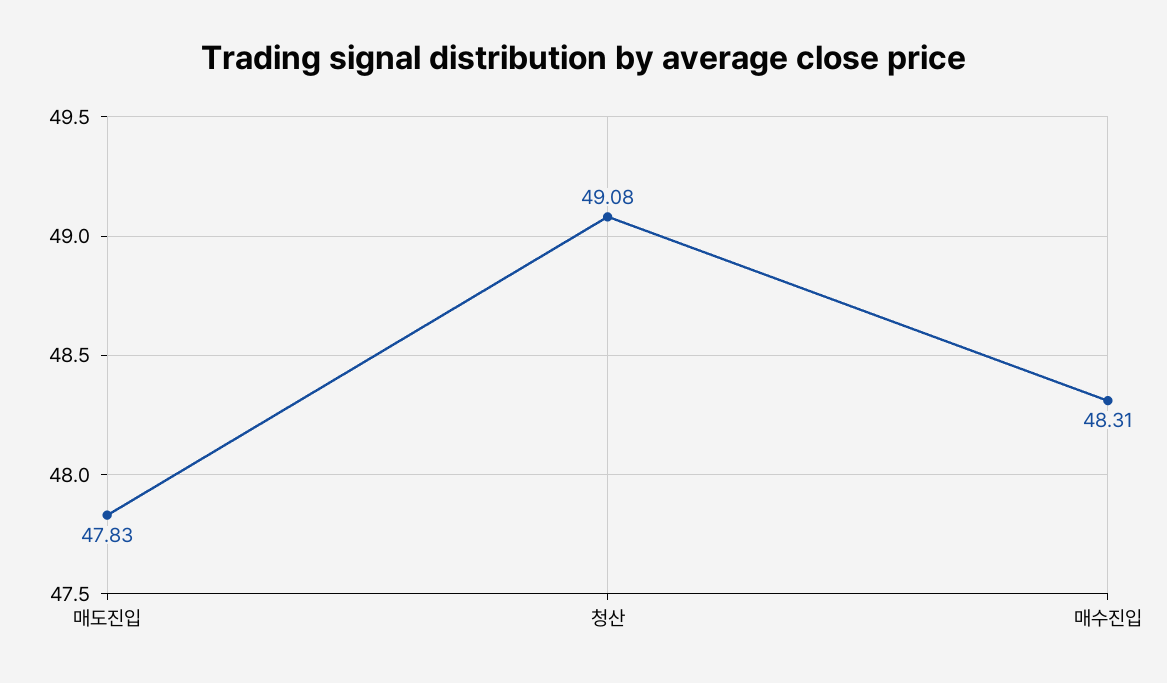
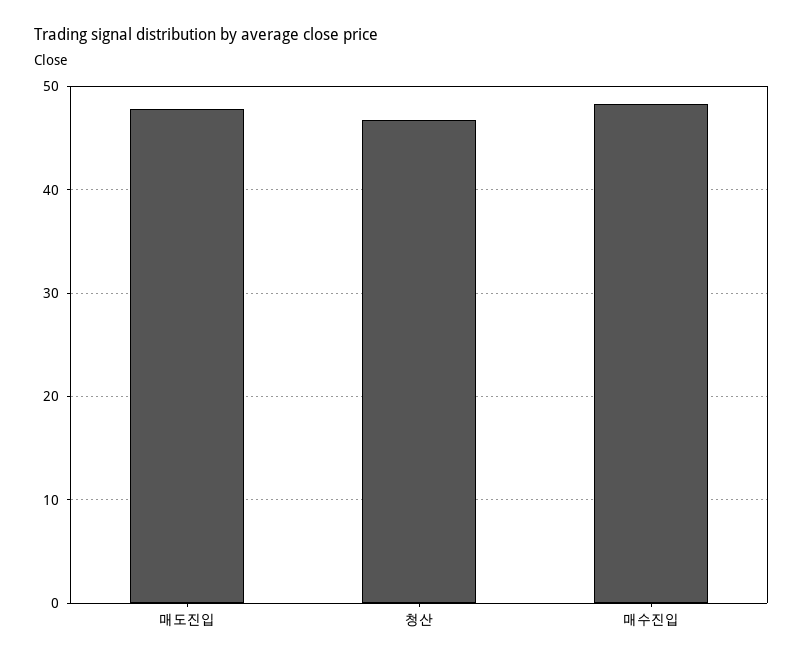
  {
    "매도진입": 47.83,
-   "청산": 49.08,
+   "청산": 47,
    "매수진입": 48.31
  }

